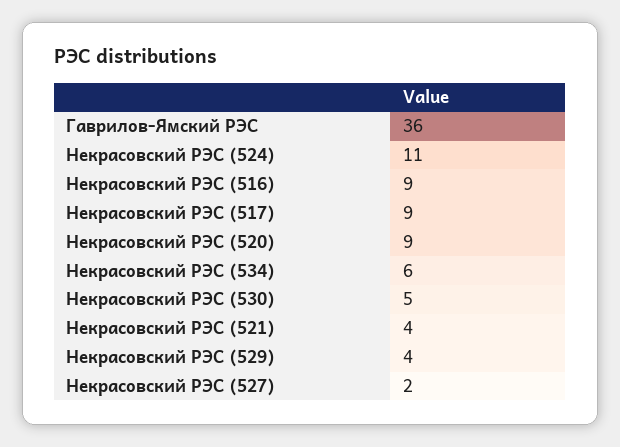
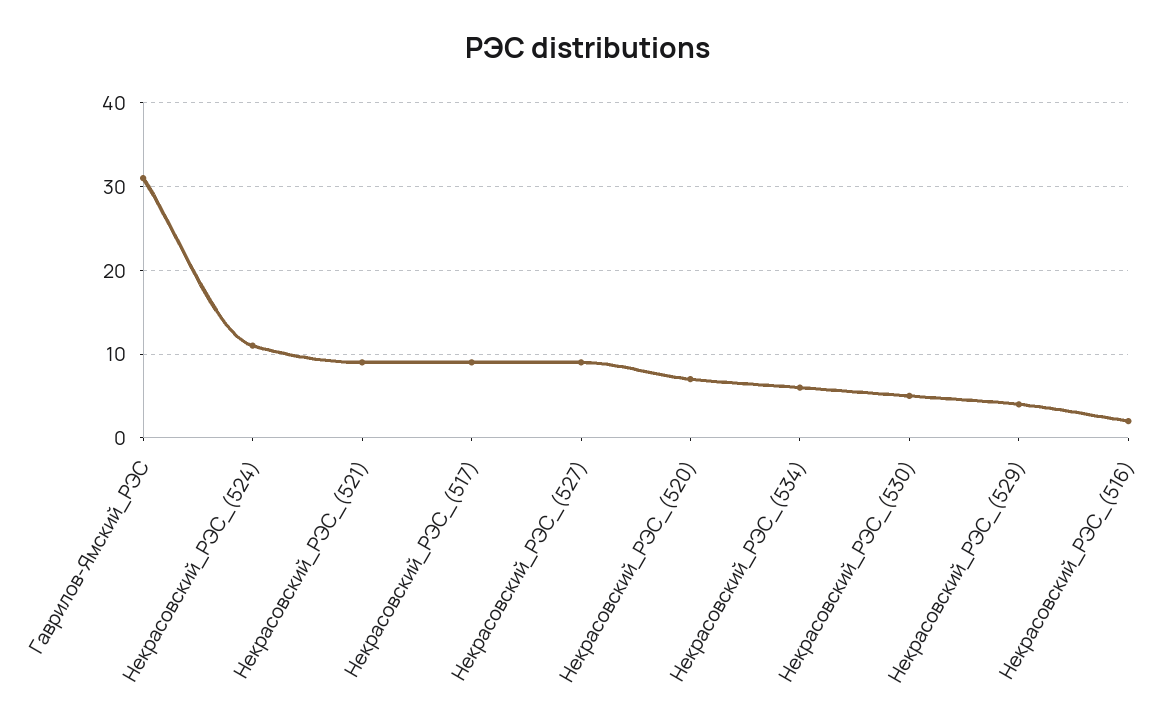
  {
-   "Гаврилов-Ямский РЭС": 36,
+   "Гаврилов-Ямский РЭС": 31,
    "Некрасовский РЭС (524)": 11,
-   "Некрасовский РЭС (516)": 9,
+   "Некрасовский РЭС (516)": 2,
    "Некрасовский РЭС (517)": 9,
-   "Некрасовский РЭС (520)": 9,
+   "Некрасовский РЭС (520)": 7,
    "Некрасовский РЭС (534)": 6,
    "Некрасовский РЭС (530)": 5,
-   "Некрасовский РЭС (521)": 4,
+   "Некрасовский РЭС (521)": 9,
    "Некрасовский РЭС (529)": 4,
-   "Некрасовский РЭС (527)": 2
+   "Некрасовский РЭС (527)": 9
  }

